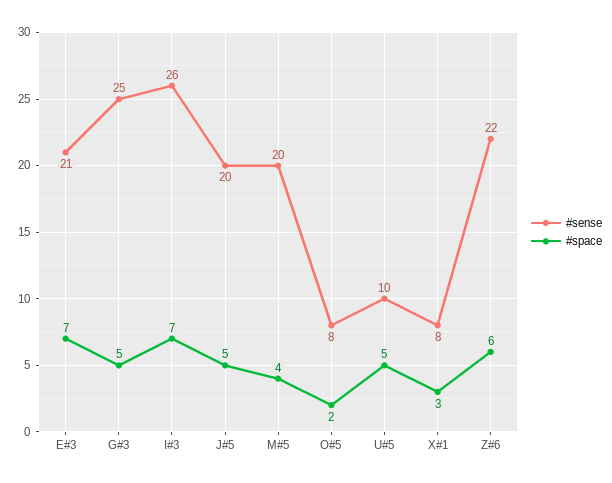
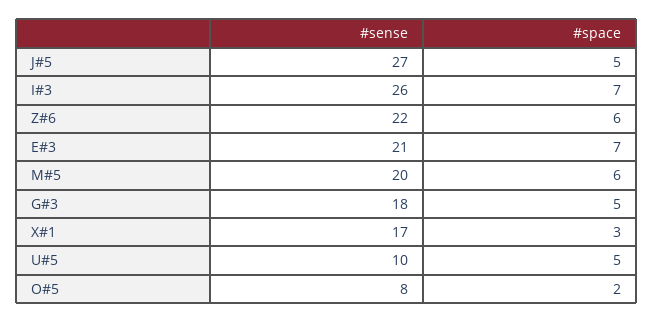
  {
    "#sense": {
      "E#3": 21,
-     "G#3": 25,
+     "G#3": 18,
      "I#3": 26,
-     "J#5": 20,
+     "J#5": 27,
      "M#5": 20,
      "O#5": 8,
      "U#5": 10,
-     "X#1": 8,
+     "X#1": 17,
      "Z#6": 22
    },
    "#space": {
      "E#3": 7,
      "G#3": 5,
      "I#3": 7,
      "J#5": 5,
-     "M#5": 4,
+     "M#5": 6,
      "O#5": 2,
      "U#5": 5,
      "X#1": 3,
      "Z#6": 6
    }
  }

